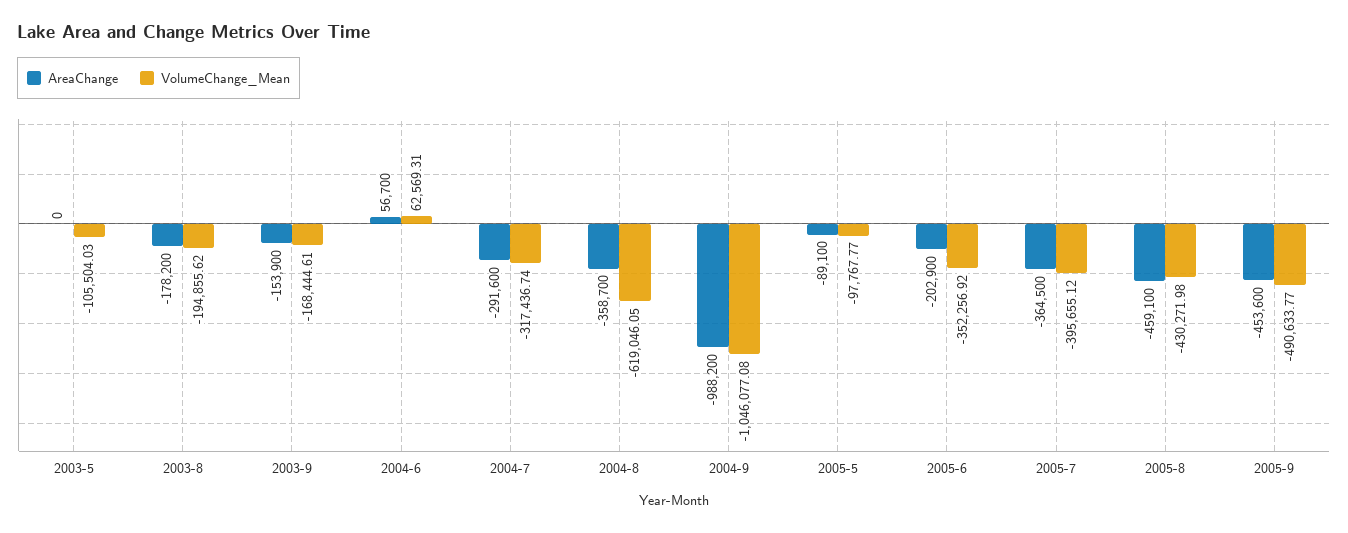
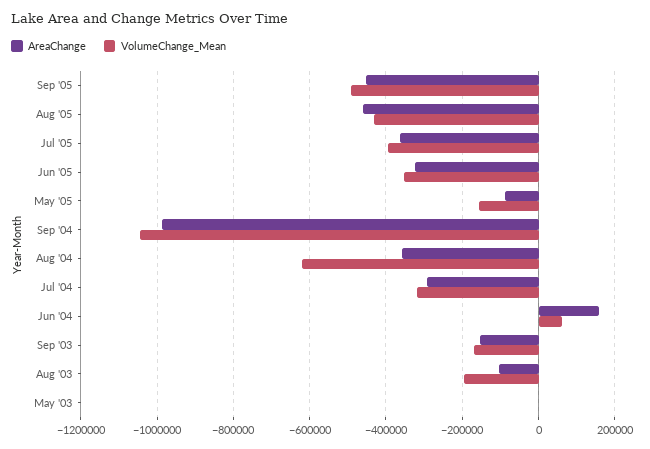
  {
    "AreaChange": {
      "2003-5": 0,
-     "2003-8": -178200,
+     "2003-8": -100000,
      "2003-9": -153900,
-     "2004-6": 56700,
+     "2004-6": 160000,
      "2004-7": -291600,
      "2004-8": -358700,
      "2004-9": -988200,
      "2005-5": -89100,
-     "2005-6": -202900,
+     "2005-6": -320000,
      "2005-7": -364500,
      "2005-8": -459100,
      "2005-9": -453600
    },
    "VolumeChange_Mean": {
-     "2003-5": -105504.03,
+     "2003-5": 0,
      "2003-8": -194855.62,
      "2003-9": -168444.61,
      "2004-6": 62569.31,
      "2004-7": -317436.74,
      "2004-8": -619046.05,
      "2004-9": -1046077.08,
-     "2005-5": -97767.77,
+     "2005-5": -160000,
      "2005-6": -352256.92,
      "2005-7": -395655.12,
      "2005-8": -430271.98,
      "2005-9": -490633.77
    }
  }

